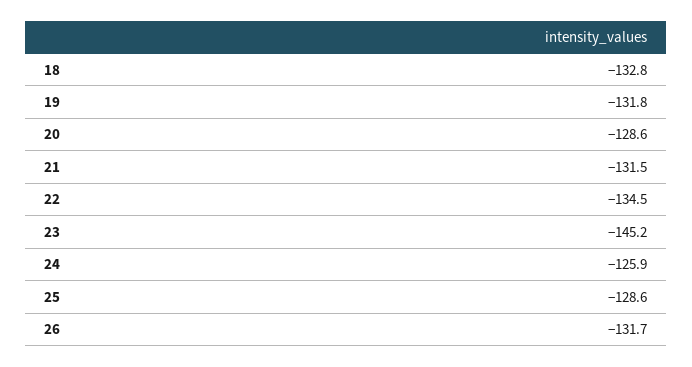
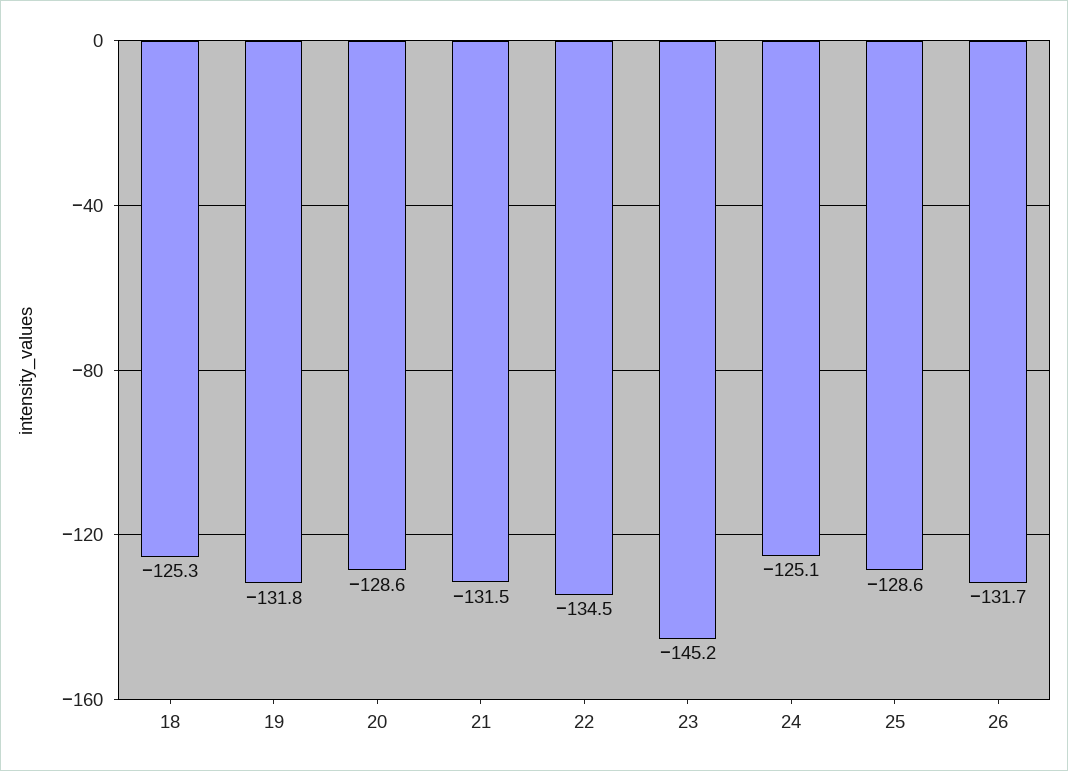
  {
-   "18": -132.8,
+   "18": -125.3,
    "19": -131.8,
    "20": -128.6,
    "21": -131.5,
    "22": -134.5,
    "23": -145.2,
-   "24": -125.9,
+   "24": -125.1,
    "25": -128.6,
    "26": -131.7
  }

